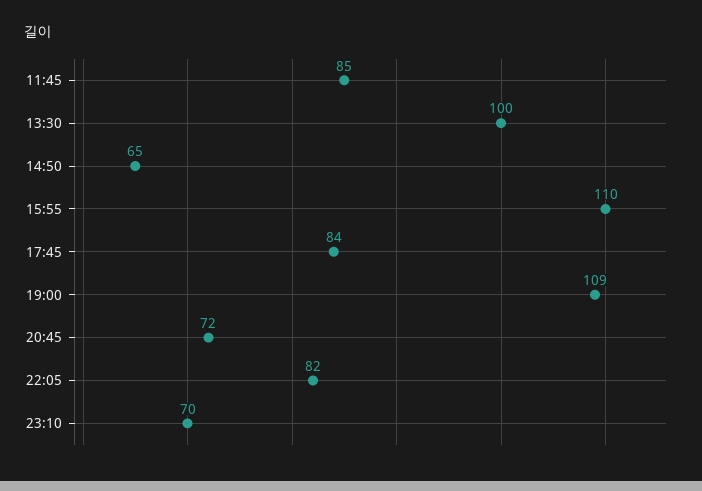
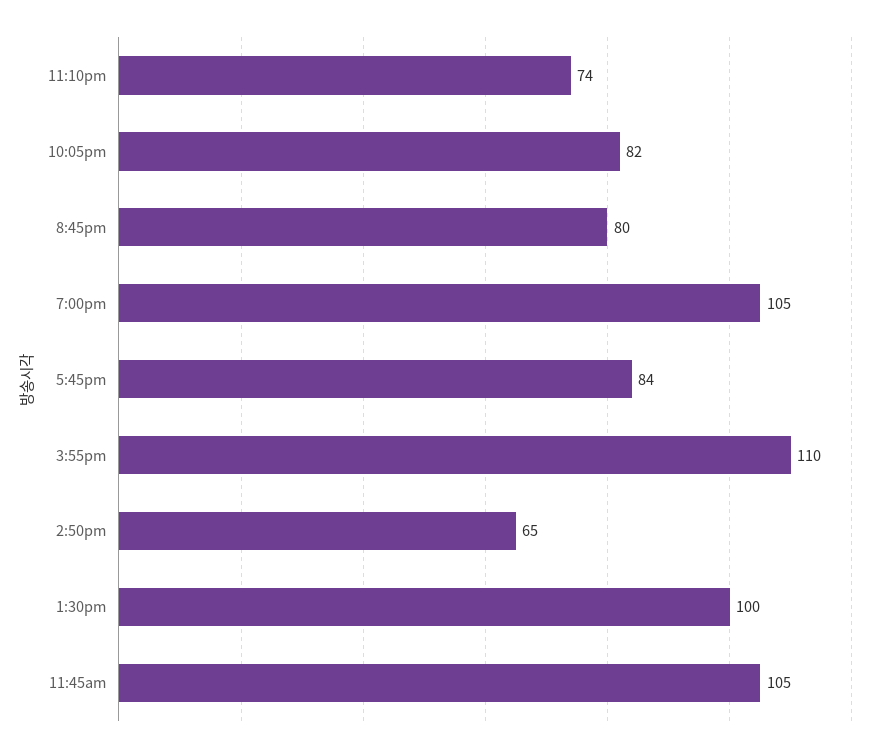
  {
-   "11:45": 85,
+   "11:45": 105,
    "13:30": 100,
    "14:50": 65,
    "15:55": 110,
    "17:45": 84,
-   "19:00": 109,
+   "19:00": 105,
-   "20:45": 72,
+   "20:45": 80,
    "22:05": 82,
-   "23:10": 70
+   "23:10": 74
  }

